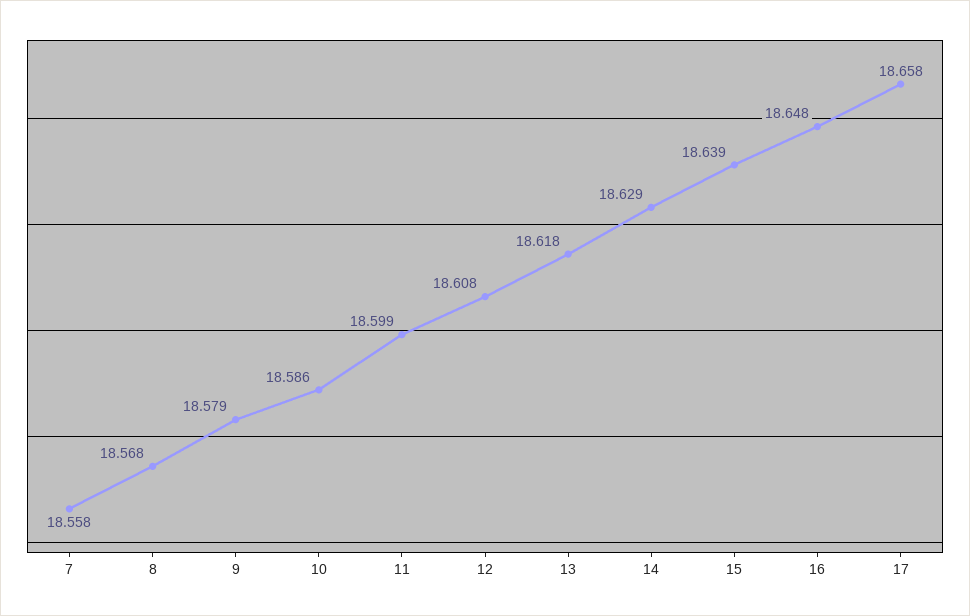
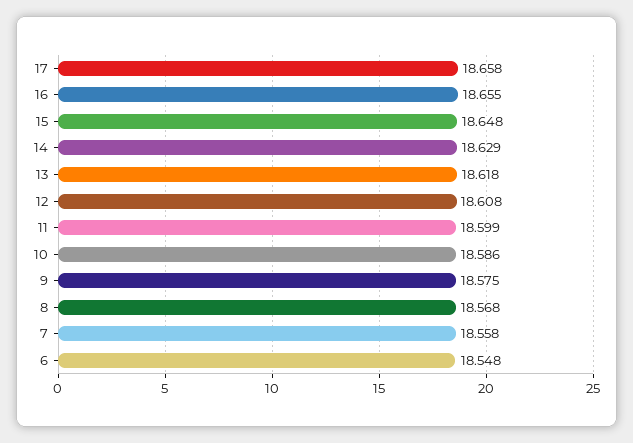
  {
    "7": 18.558,
    "8": 18.568,
-   "9": 18.579,
+   "9": 18.575,
    "10": 18.586,
    "11": 18.599,
    "12": 18.608,
    "13": 18.618,
    "14": 18.629,
-   "15": 18.639,
+   "15": 18.648,
-   "16": 18.648,
+   "16": 18.655,
-   "17": 18.658
+   "17": 18.658,
+   "6": 18.548
  }

